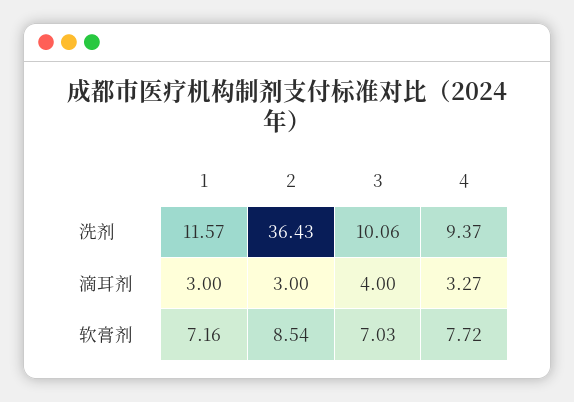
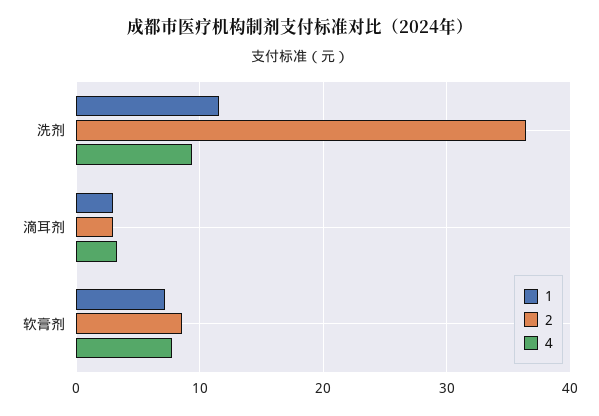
  {
    "1": {
      "洗剂": 11.57,
      "滴耳剂": 3,
      "软膏剂": 7.16
    },
    "2": {
      "洗剂": 36.43,
      "滴耳剂": 3,
      "软膏剂": 8.54
    },
-   "3": {
-     "洗剂": 10.06,
-     "滴耳剂": 4,
-     "软膏剂": 7.03
-   },
    "4": {
      "洗剂": 9.37,
      "滴耳剂": 3.27,
      "软膏剂": 7.72
    }
  }

